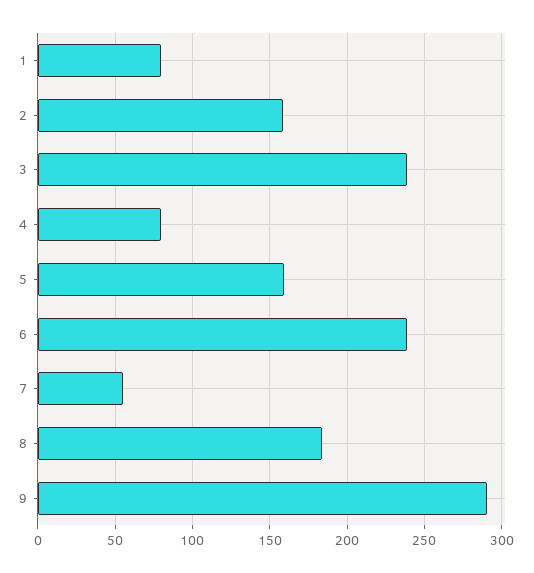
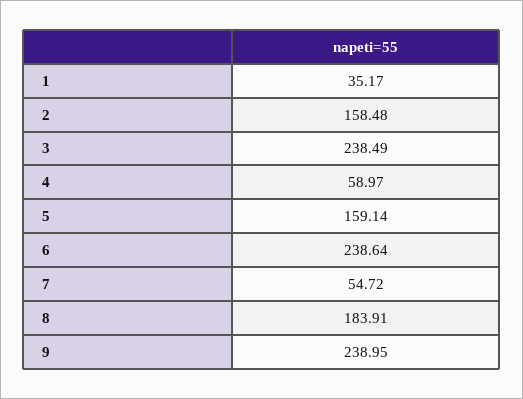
  {
-   "1": 80,
+   "1": 35.17,
    "2": 158.48,
    "3": 238.49,
-   "4": 80,
+   "4": 58.97,
    "5": 159.14,
    "6": 238.64,
    "7": 54.72,
    "8": 183.91,
-   "9": 290
+   "9": 238.95
  }

